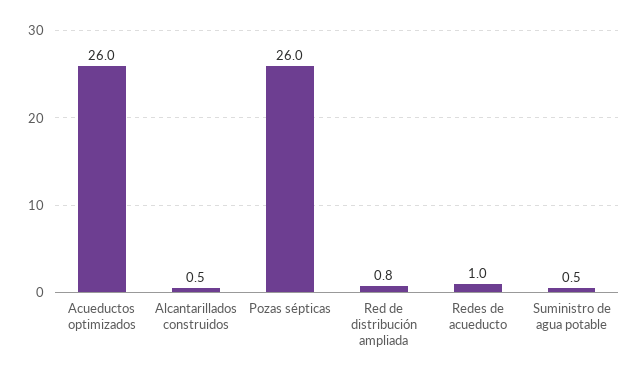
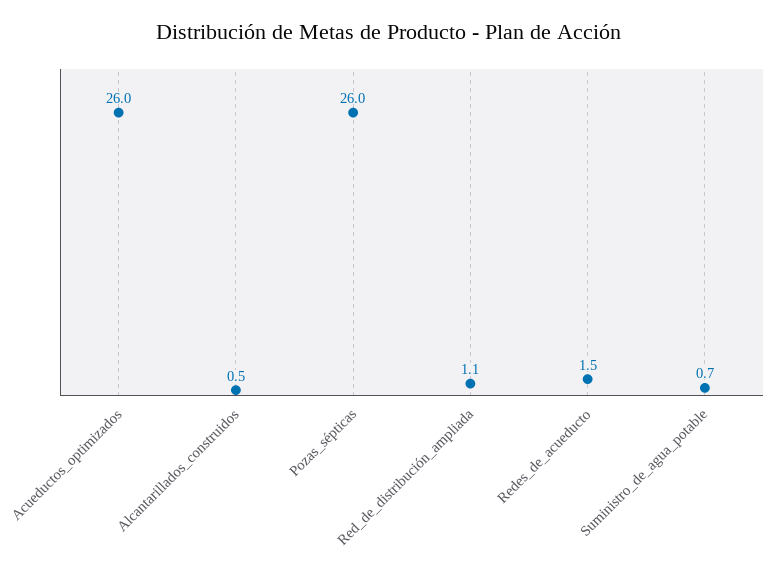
  {
    "Acueductos optimizados": 26,
    "Alcantarillados construidos": 0.5,
    "Pozas sépticas": 26,
-   "Red de distribución ampliada": 0.8,
+   "Red de distribución ampliada": 1.1,
-   "Redes de acueducto": 1,
+   "Redes de acueducto": 1.5,
-   "Suministro de agua potable": 0.5
+   "Suministro de agua potable": 0.7
  }

